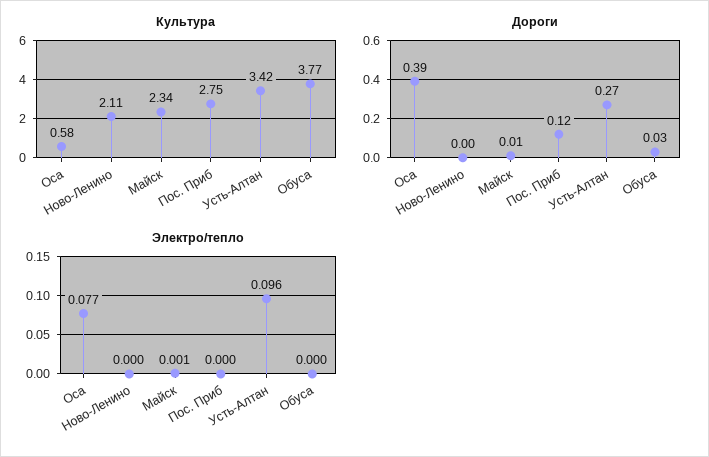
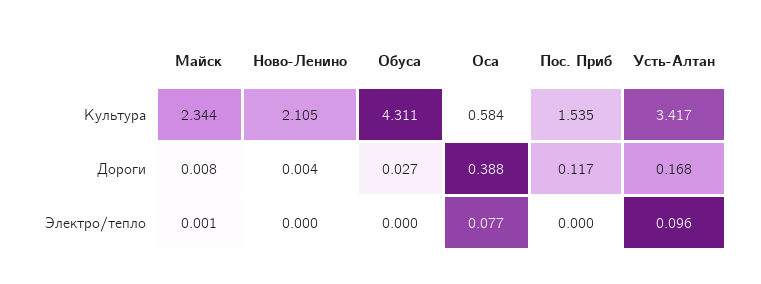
  {
    "Культура": {
      "Оса": 0.584,
      "Ново-Ленино": 2.105,
      "Майск": 2.344,
-     "Пос. Приб": 2.75,
+     "Пос. Приб": 1.535,
      "Усть-Алтан": 3.417,
-     "Обуса": 3.77
+     "Обуса": 4.311
    },
    "Дороги": {
      "Оса": 0.388,
      "Ново-Ленино": 0.004,
      "Майск": 0.008,
      "Пос. Приб": 0.117,
-     "Усть-Алтан": 0.27,
+     "Усть-Алтан": 0.168,
      "Обуса": 0.027
    },
    "Электро/тепло": {
      "Оса": 0.077,
      "Ново-Ленино": 0,
      "Майск": 0.001,
      "Пос. Приб": 0,
      "Усть-Алтан": 0.096,
      "Обуса": 0
    }
  }

